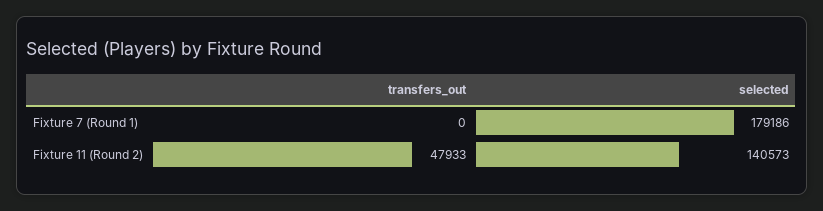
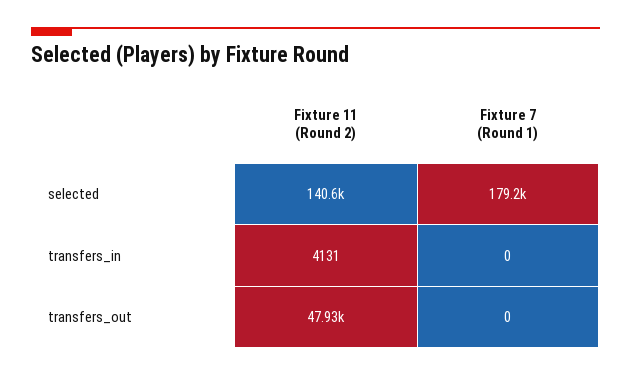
  {
    "transfers_out": {
      "Fixture 7 (Round 1)": 0,
      "Fixture 11 (Round 2)": 47933
    },
    "selected": {
      "Fixture 7 (Round 1)": 179186,
      "Fixture 11 (Round 2)": 140573
-   }
+   },
+   "transfers_in": {
+     "Fixture 11 (Round 2)": 4131,
+     "Fixture 7 (Round 1)": 0
+   }
  }

